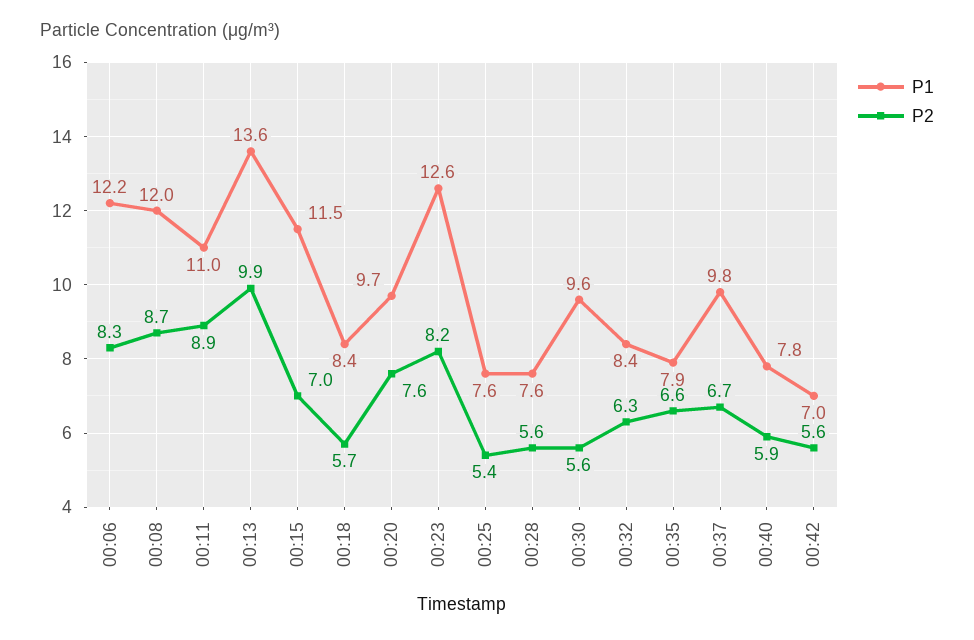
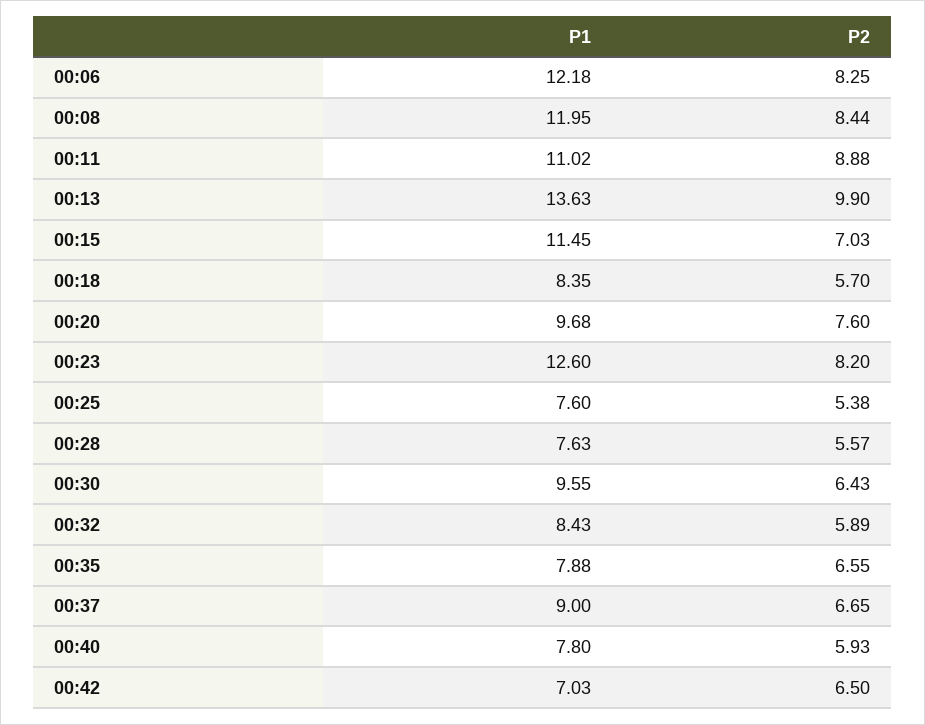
  {
    "P1": {
      "00:06": 12.18,
      "00:08": 11.95,
      "00:11": 11.02,
      "00:13": 13.63,
      "00:15": 11.45,
      "00:18": 8.35,
      "00:20": 9.68,
      "00:23": 12.6,
      "00:25": 7.6,
      "00:28": 7.63,
      "00:30": 9.55,
      "00:32": 8.43,
      "00:35": 7.88,
-     "00:37": 9.8,
+     "00:37": 9,
      "00:40": 7.8,
      "00:42": 7.03
    },
    "P2": {
      "00:06": 8.25,
-     "00:08": 8.7,
+     "00:08": 8.44,
      "00:11": 8.88,
      "00:13": 9.9,
      "00:15": 7.03,
      "00:18": 5.7,
      "00:20": 7.6,
      "00:23": 8.2,
      "00:25": 5.38,
      "00:28": 5.57,
-     "00:30": 5.6,
+     "00:30": 6.43,
-     "00:32": 6.3,
+     "00:32": 5.89,
      "00:35": 6.55,
      "00:37": 6.65,
      "00:40": 5.93,
-     "00:42": 5.6
+     "00:42": 6.5
    }
  }

